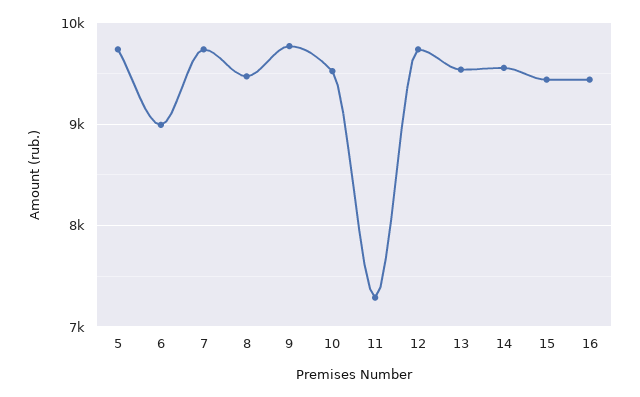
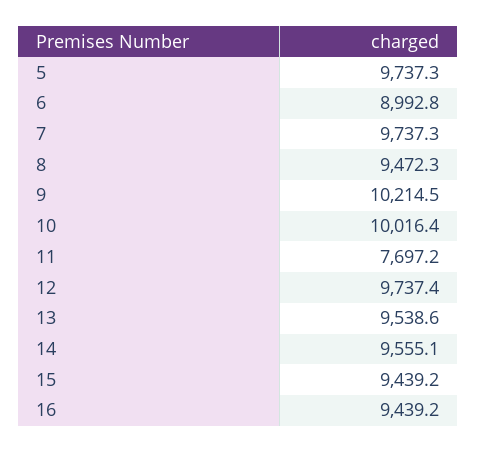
  {
    "5": 9737.3,
    "6": 8992.8,
    "7": 9737.3,
    "8": 9472.3,
-   "9": 9800,
+   "9": 10214.5,
-   "10": 9500,
+   "10": 10016.4,
-   "11": 7300,
+   "11": 7697.2,
    "12": 9737.4,
    "13": 9538.6,
    "14": 9555.1,
    "15": 9439.2,
    "16": 9439.2
  }

